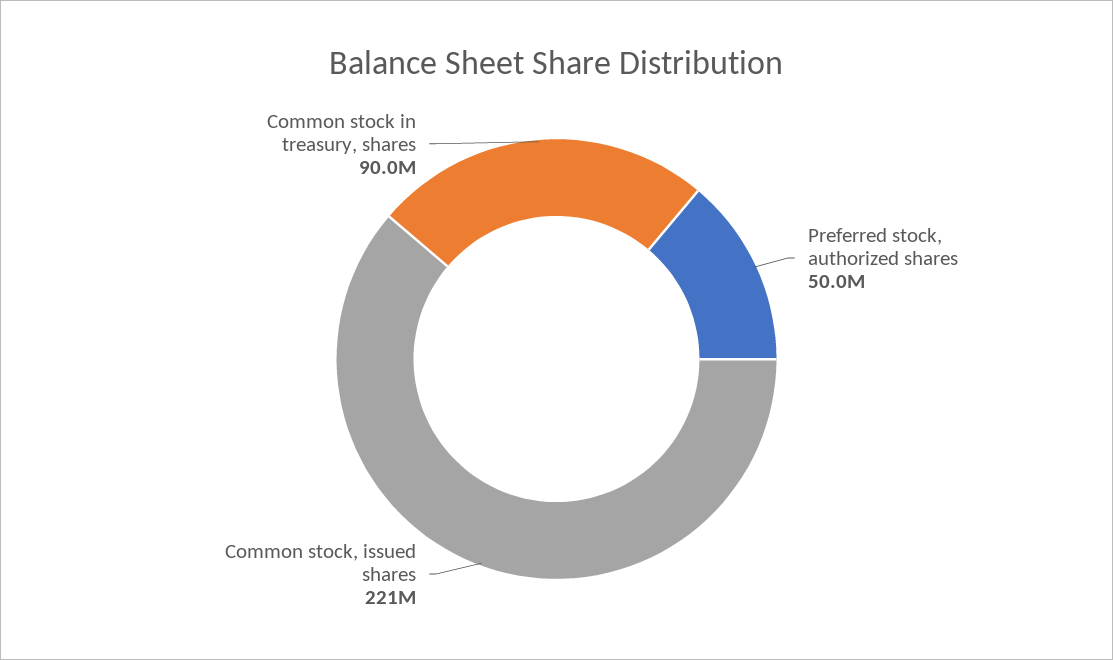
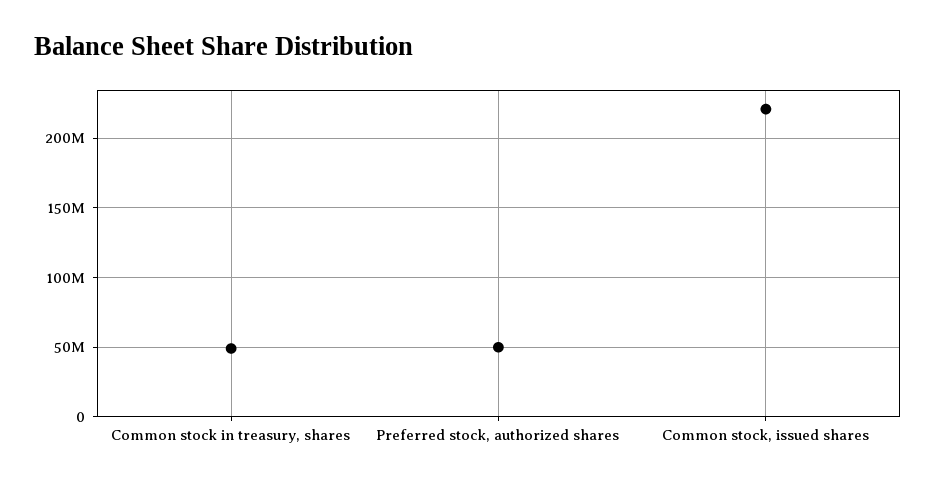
  {
    "Preferred stock, authorized shares": 50000000,
    "Common stock, issued shares": 221000000,
-   "Common stock in treasury, shares": 90000000
+   "Common stock in treasury, shares": 50000000
  }

